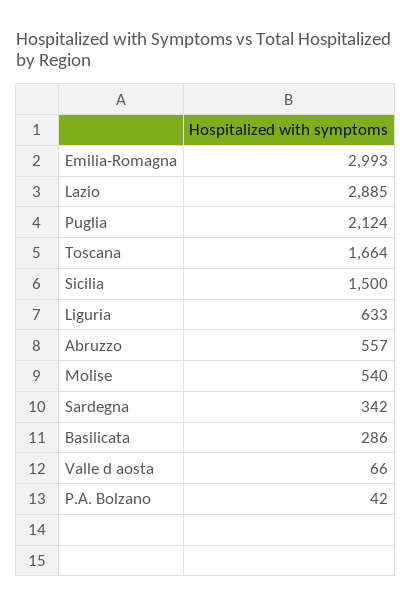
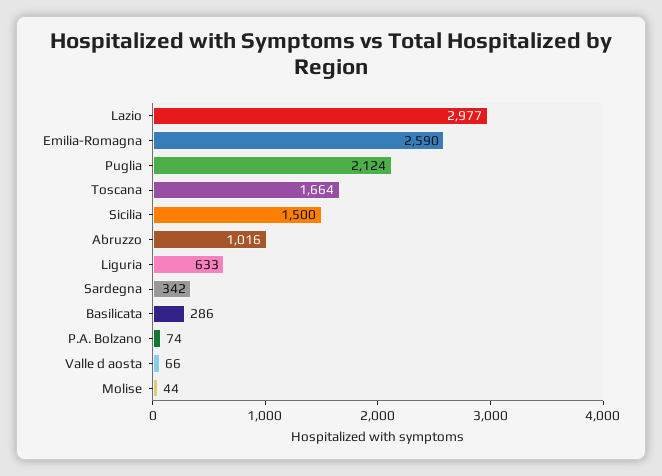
  {
-   "Emilia-Romagna": 2993,
+   "Emilia-Romagna": 2590,
-   "Lazio": 2885,
+   "Lazio": 2977,
    "Puglia": 2124,
    "Toscana": 1664,
    "Sicilia": 1500,
    "Liguria": 633,
-   "Abruzzo": 557,
+   "Abruzzo": 1016,
-   "Molise": 540,
+   "Molise": 44,
    "Sardegna": 342,
    "Basilicata": 286,
    "Valle d aosta": 66,
-   "P.A. Bolzano": 42
+   "P.A. Bolzano": 74
  }

